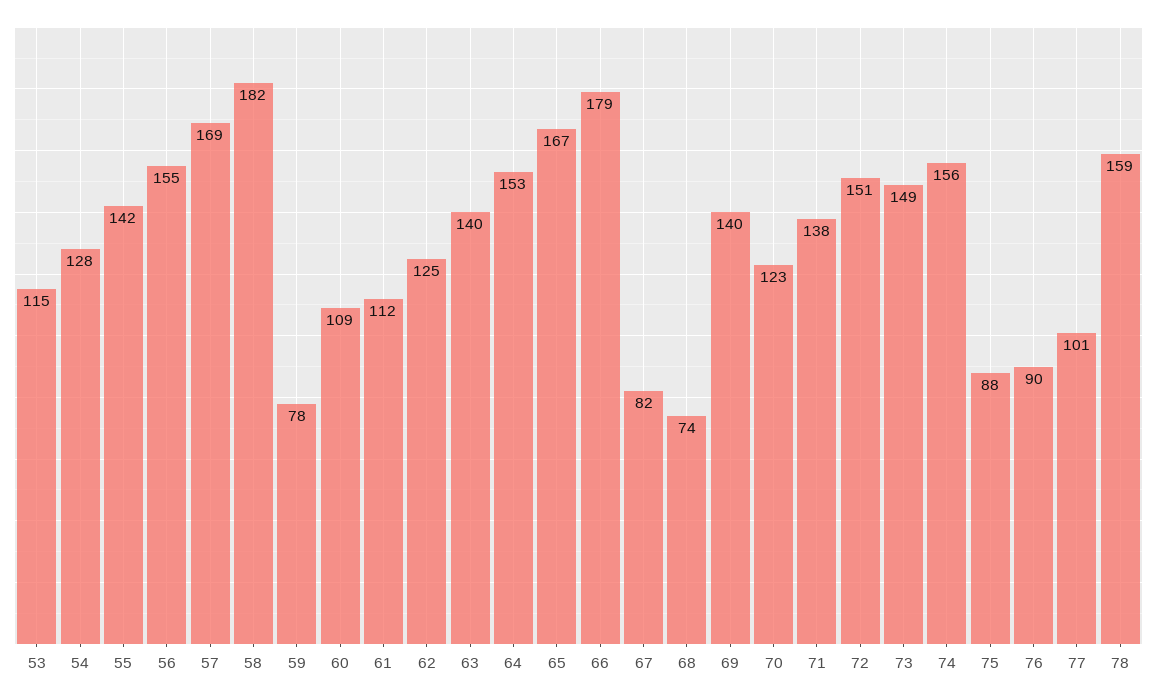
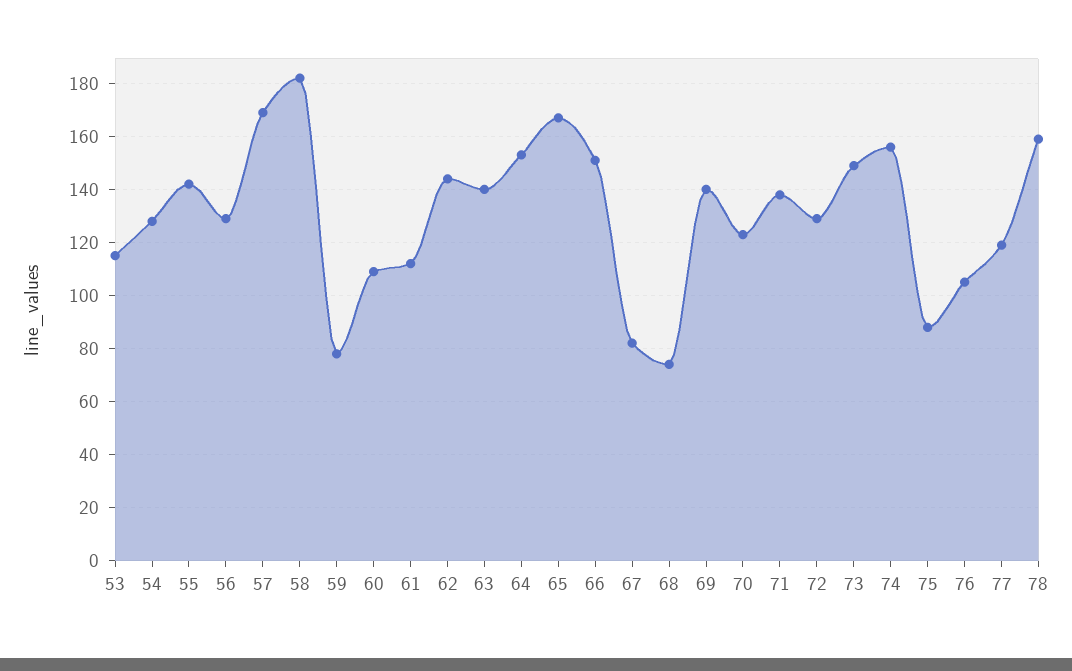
  {
    "53": 115,
    "54": 128,
    "55": 142,
-   "56": 155,
+   "56": 130,
    "57": 169,
    "58": 182,
    "59": 78,
    "60": 109,
    "61": 112,
-   "62": 125,
+   "62": 145,
    "63": 140,
    "64": 153,
    "65": 167,
-   "66": 179,
+   "66": 150,
    "67": 82,
    "68": 74,
    "69": 140,
    "70": 123,
    "71": 138,
-   "72": 151,
+   "72": 130,
    "73": 149,
    "74": 156,
    "75": 88,
-   "76": 90,
+   "76": 105,
-   "77": 101,
+   "77": 120,
    "78": 159
  }

